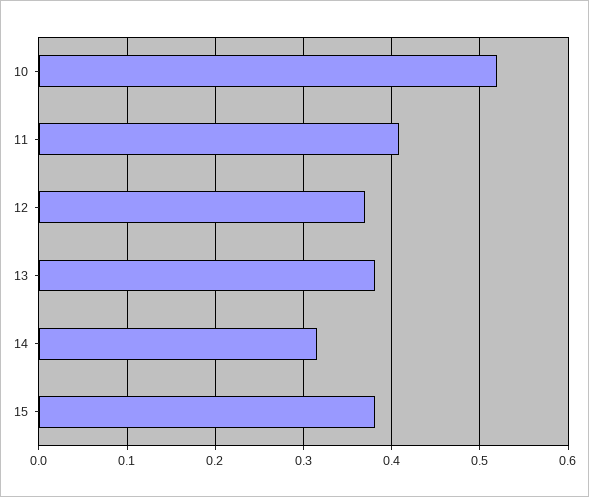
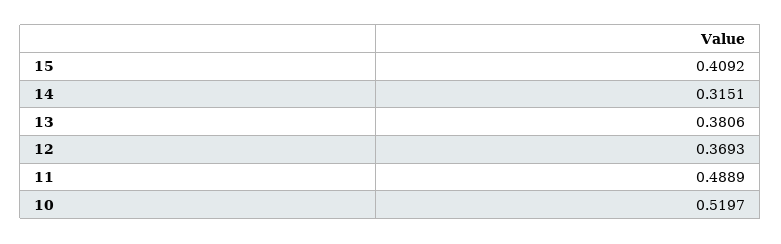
  {
    "10": 0.5197,
-   "11": 0.41,
+   "11": 0.4889,
    "12": 0.3693,
    "13": 0.3806,
    "14": 0.3151,
-   "15": 0.38
+   "15": 0.4092
  }

